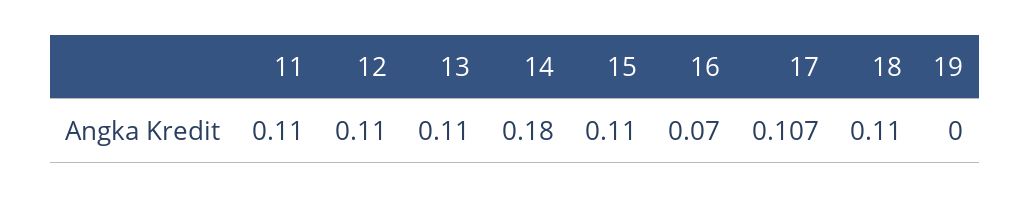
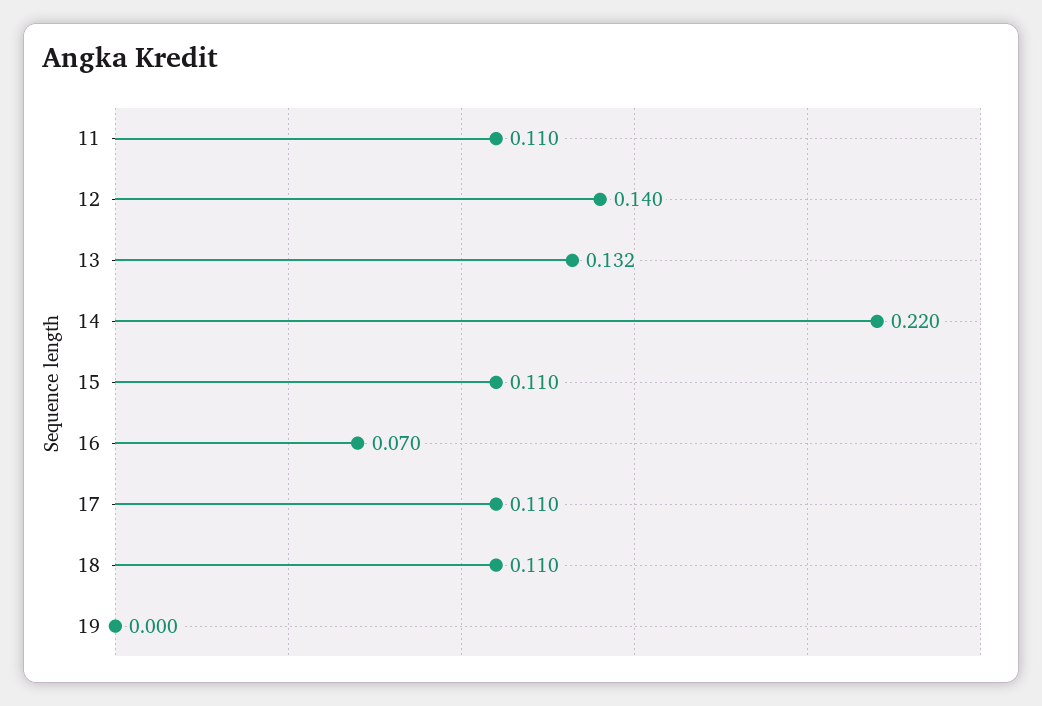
  {
    "11": 0.11,
-   "12": 0.11,
+   "12": 0.14,
-   "13": 0.11,
+   "13": 0.132,
-   "14": 0.18,
+   "14": 0.22,
    "15": 0.11,
    "16": 0.07,
-   "17": 0.107,
+   "17": 0.11,
    "18": 0.11,
    "19": 0
  }

